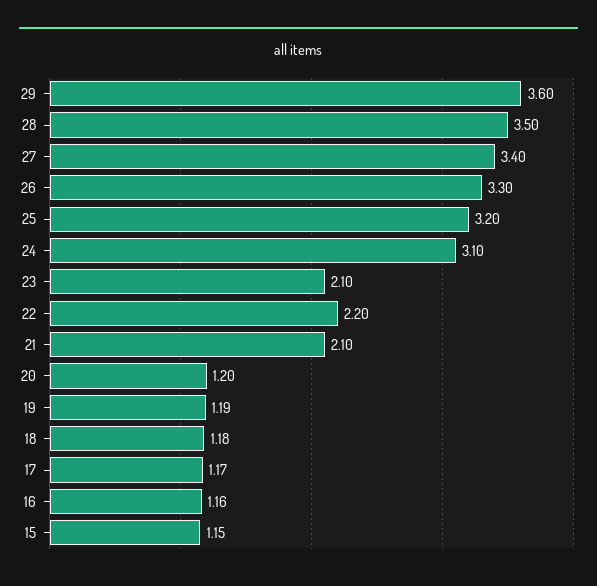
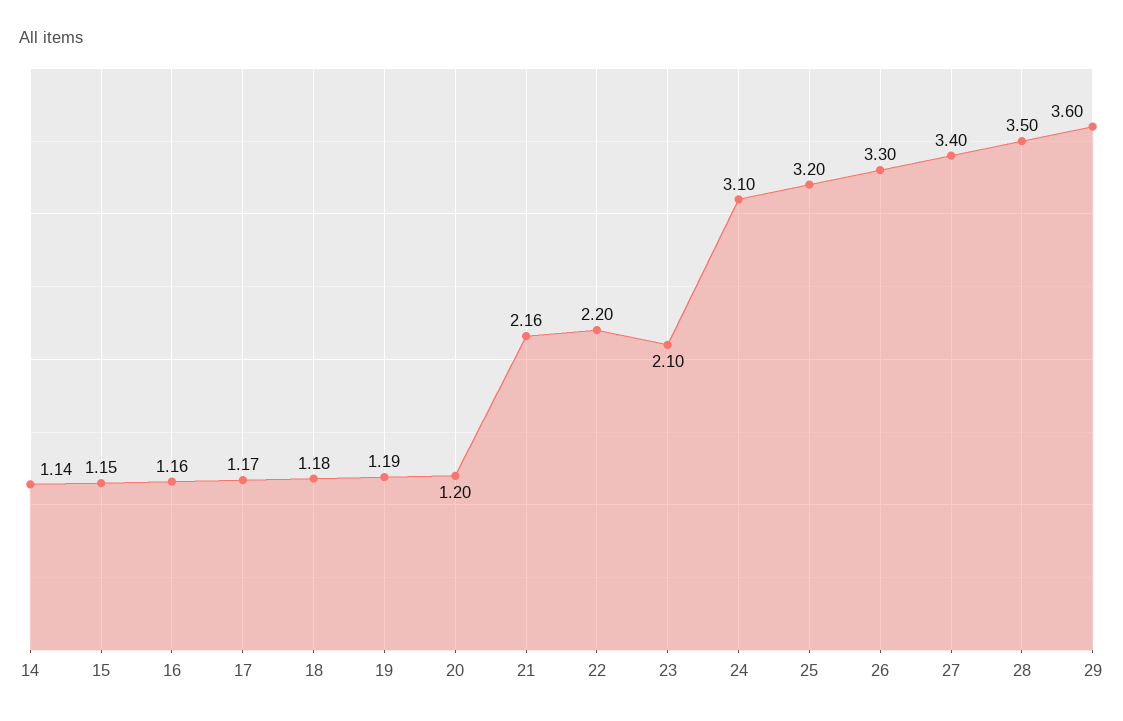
  {
    "29": 3.6,
    "28": 3.5,
    "27": 3.4,
    "26": 3.3,
    "25": 3.2,
    "24": 3.1,
    "23": 2.1,
    "22": 2.2,
-   "21": 2.1,
+   "21": 2.16,
    "20": 1.2,
    "19": 1.19,
    "18": 1.18,
    "17": 1.17,
    "16": 1.16,
-   "15": 1.15
+   "15": 1.15,
+   "14": 1.14
  }

